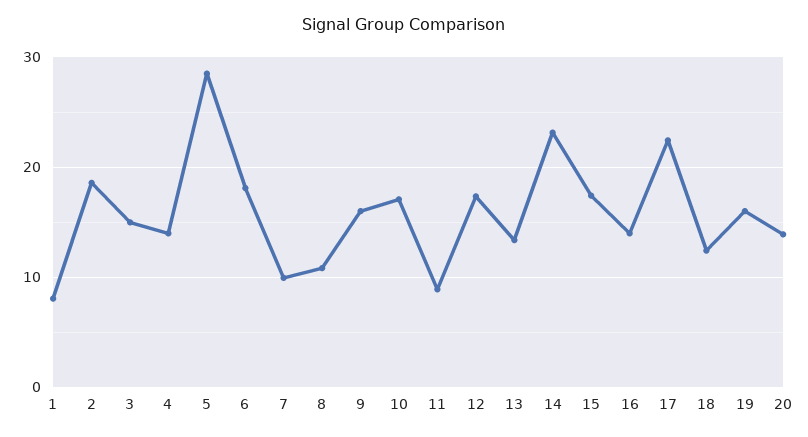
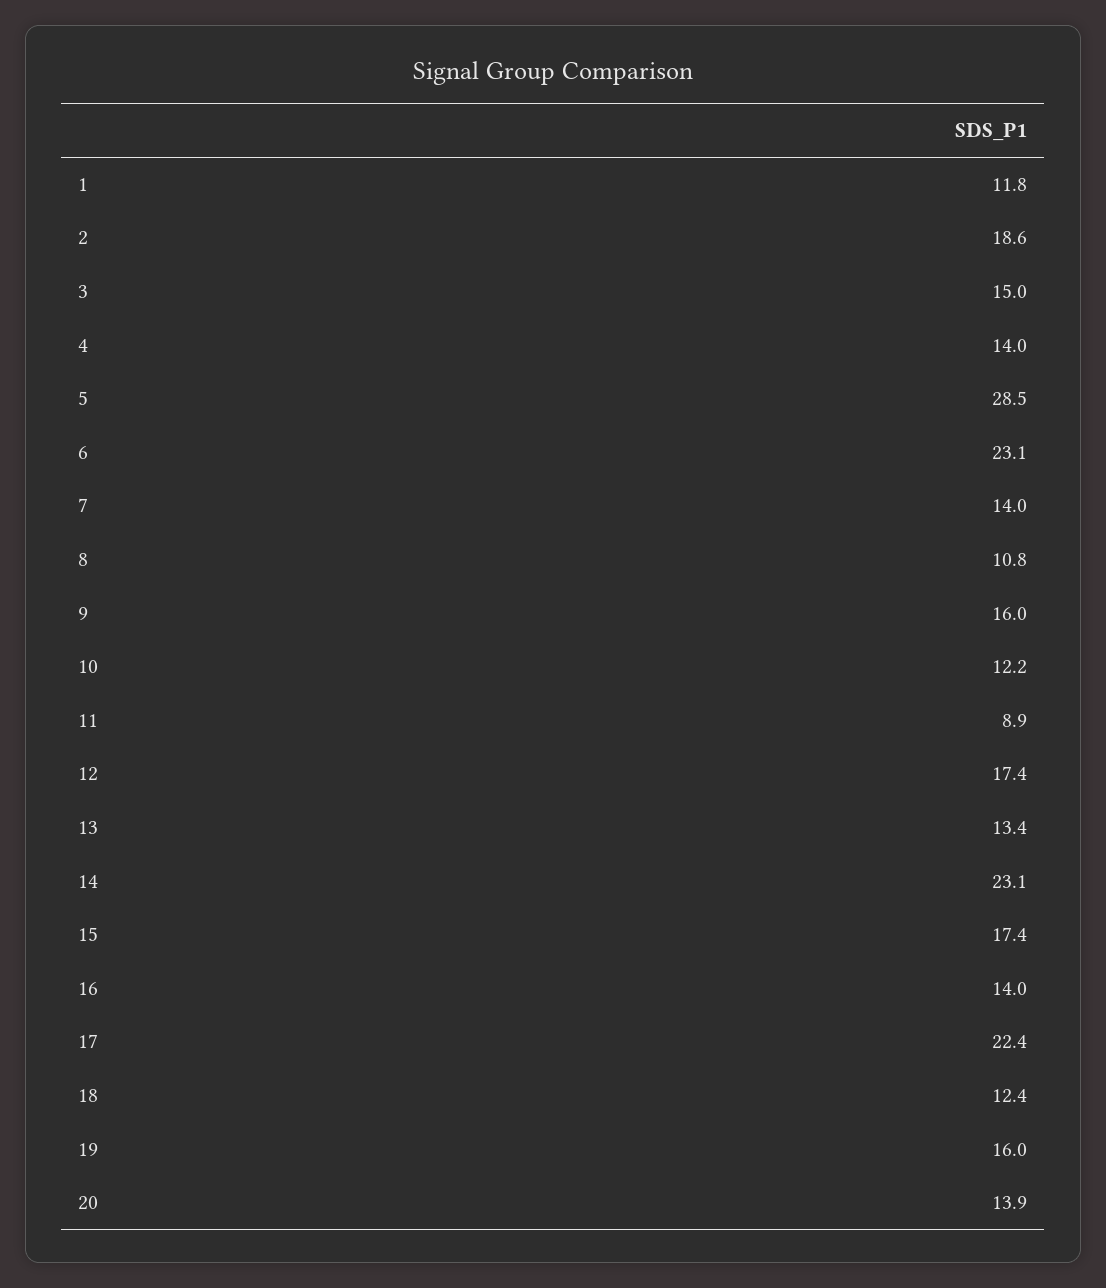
  {
-   "1": 8,
+   "1": 11.8,
    "2": 18.6,
    "3": 15,
    "4": 14,
    "5": 28.5,
-   "6": 18,
+   "6": 23.1,
-   "7": 10,
+   "7": 14,
    "8": 10.8,
    "9": 16,
-   "10": 17,
+   "10": 12.2,
    "11": 8.9,
    "12": 17.4,
    "13": 13.4,
    "14": 23.1,
    "15": 17.4,
    "16": 14,
    "17": 22.4,
    "18": 12.4,
    "19": 16,
    "20": 13.9
  }

